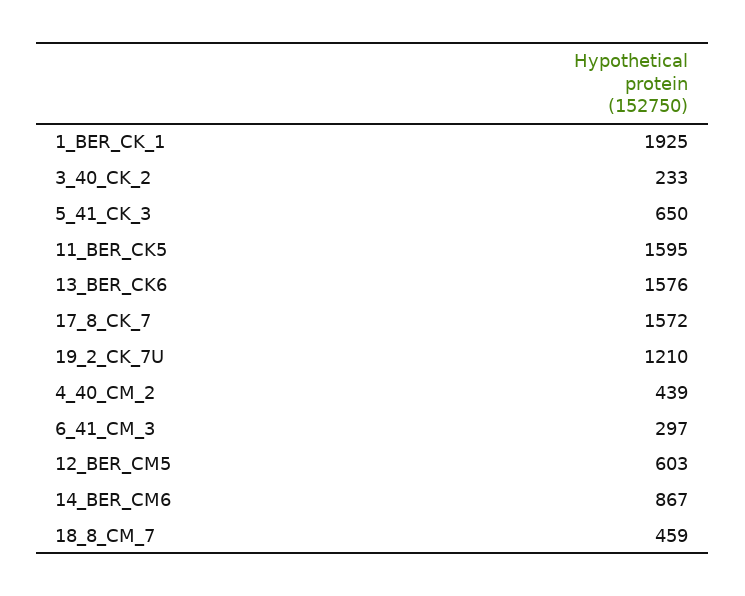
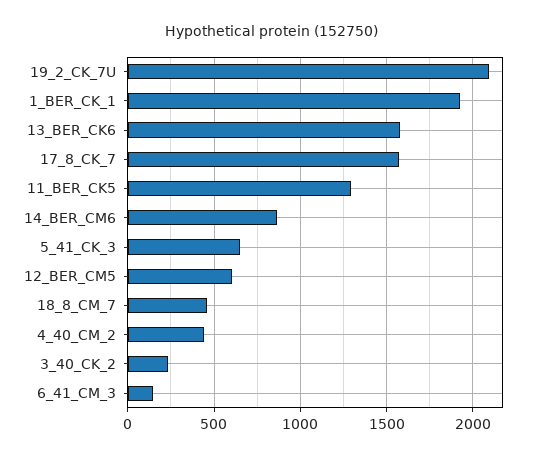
  {
    "1_BER_CK_1": 1925,
    "3_40_CK_2": 233,
    "5_41_CK_3": 650,
-   "11_BER_CK5": 1595,
+   "11_BER_CK5": 1300,
    "13_BER_CK6": 1576,
    "17_8_CK_7": 1572,
-   "19_2_CK_7U": 1210,
+   "19_2_CK_7U": 2100,
    "4_40_CM_2": 439,
-   "6_41_CM_3": 297,
+   "6_41_CM_3": 150,
    "12_BER_CM5": 603,
    "14_BER_CM6": 867,
    "18_8_CM_7": 459
  }

